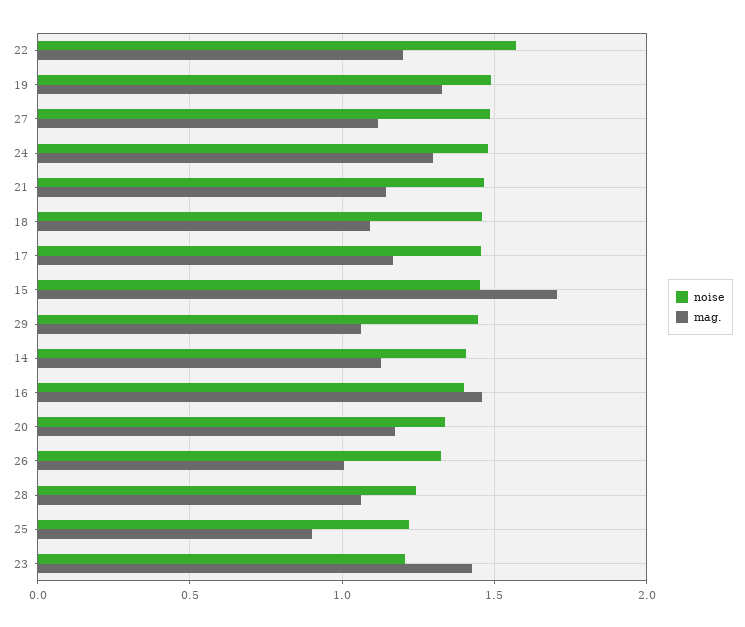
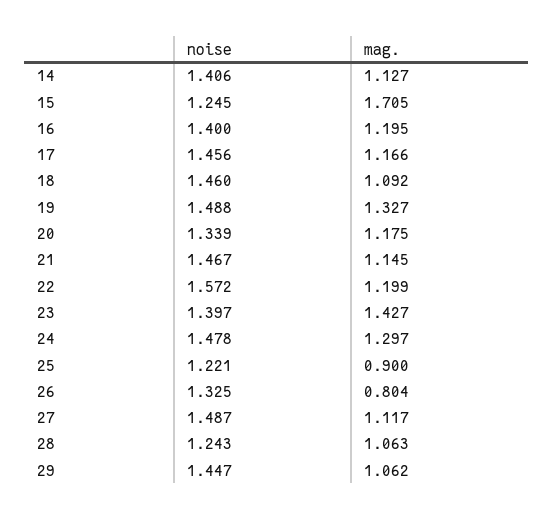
  {
    "noise": {
      "22": 1.572,
      "19": 1.488,
      "27": 1.487,
      "24": 1.478,
      "21": 1.467,
      "18": 1.46,
      "17": 1.456,
-     "15": 1.45,
+     "15": 1.245,
      "29": 1.447,
      "14": 1.406,
      "16": 1.4,
      "20": 1.339,
      "26": 1.325,
      "28": 1.243,
      "25": 1.221,
-     "23": 1.2
+     "23": 1.397
    },
    "mag.": {
      "22": 1.199,
      "19": 1.327,
      "27": 1.117,
      "24": 1.297,
      "21": 1.145,
      "18": 1.092,
      "17": 1.166,
      "15": 1.705,
      "29": 1.062,
      "14": 1.127,
-     "16": 1.45,
+     "16": 1.195,
      "20": 1.175,
-     "26": 1,
+     "26": 0.804,
      "28": 1.063,
      "25": 0.9,
      "23": 1.427
    }
  }

